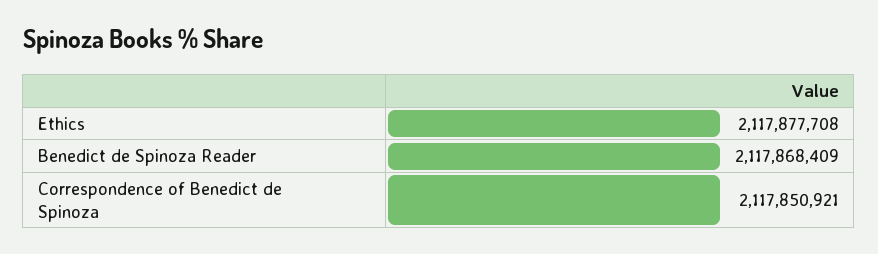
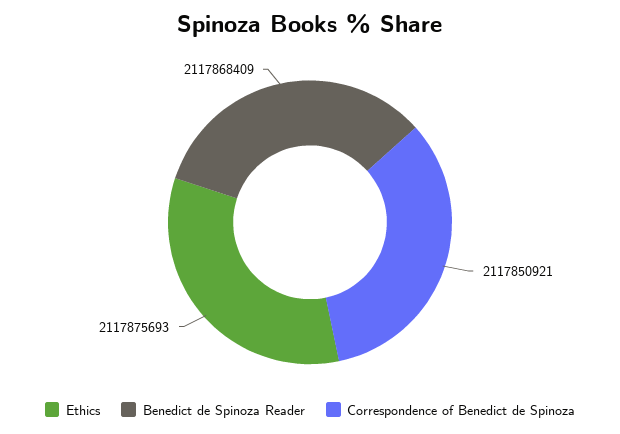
  {
-   "Ethics": 2117877708,
+   "Ethics": 2117875693,
    "Benedict de Spinoza Reader": 2117868409,
    "Correspondence of Benedict de Spinoza": 2117850921
  }

